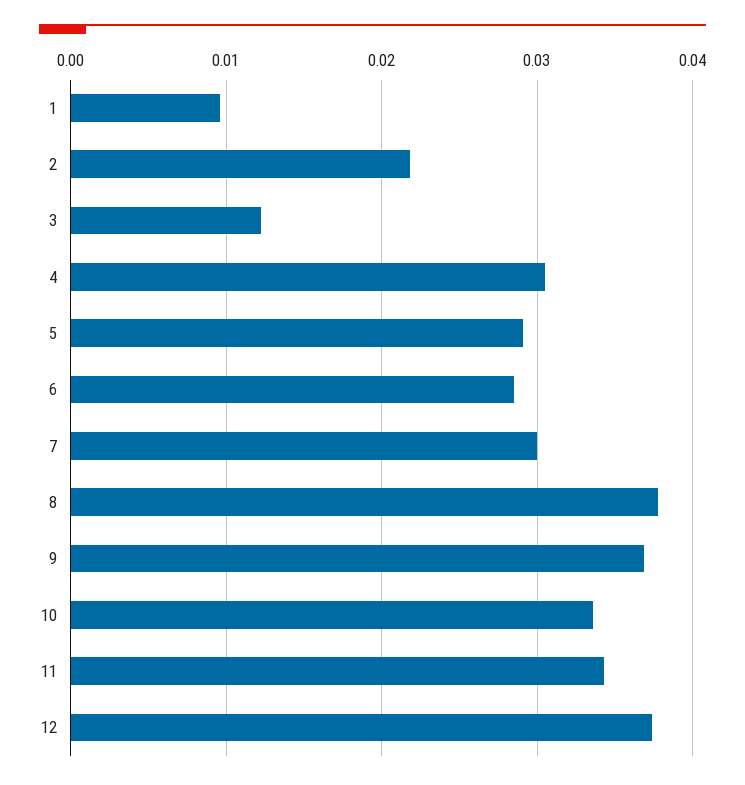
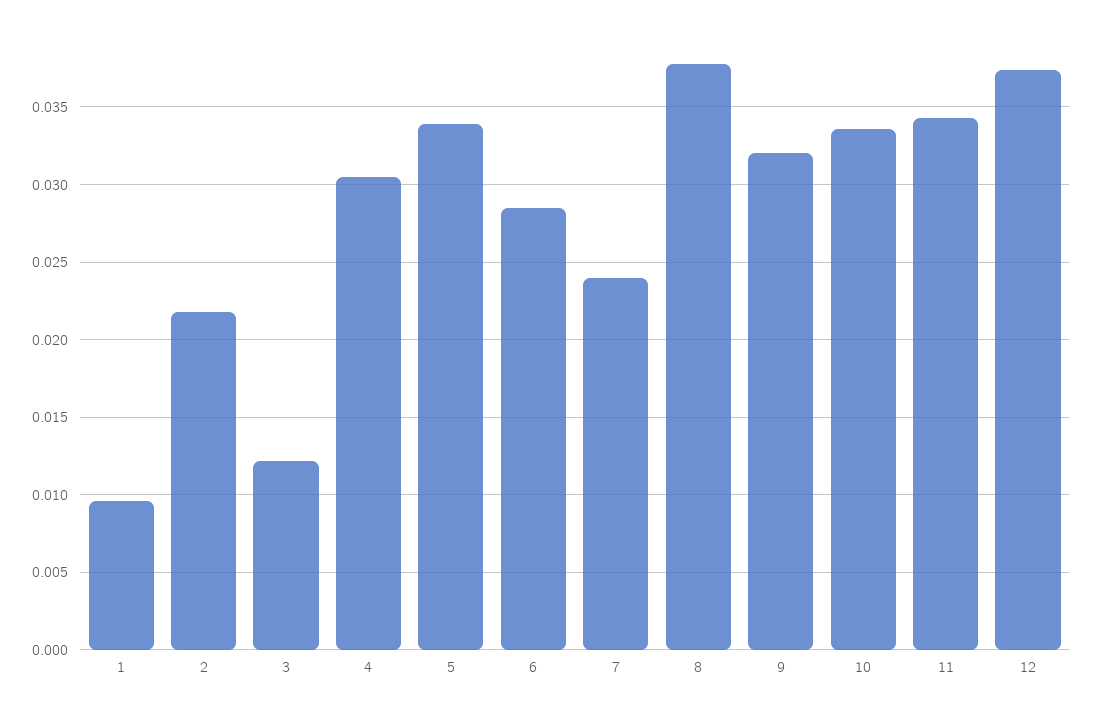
  {
    "1": 0.0095,
    "2": 0.022,
    "3": 0.012,
    "4": 0.0305,
-   "5": 0.029,
+   "5": 0.034,
    "6": 0.0285,
-   "7": 0.03,
+   "7": 0.024,
    "8": 0.038,
-   "9": 0.037,
+   "9": 0.032,
    "10": 0.0335,
    "11": 0.0345,
    "12": 0.0375
  }

